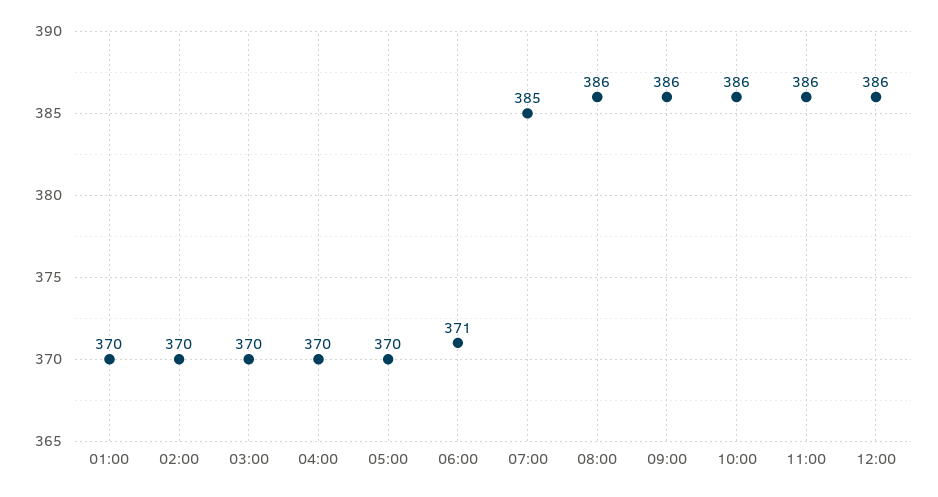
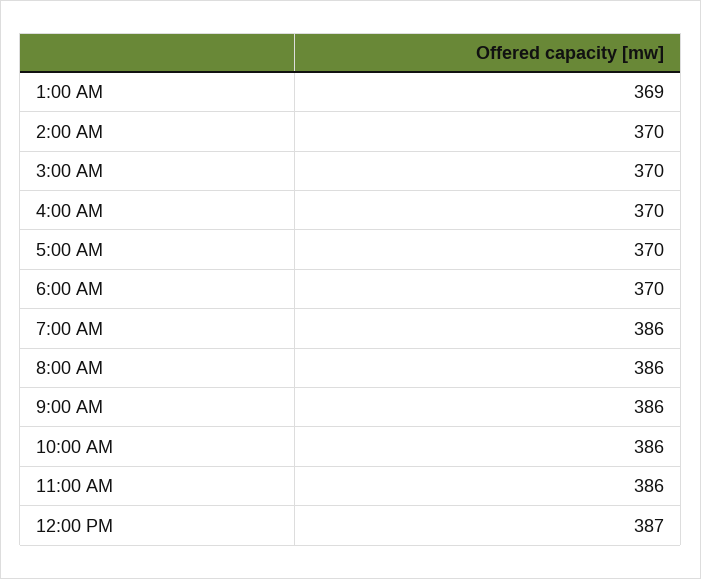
  {
-   "01:00": 370,
+   "01:00": 369,
    "02:00": 370,
    "03:00": 370,
    "04:00": 370,
    "05:00": 370,
-   "06:00": 371,
+   "06:00": 370,
-   "07:00": 385,
+   "07:00": 386,
    "08:00": 386,
    "09:00": 386,
    "10:00": 386,
    "11:00": 386,
-   "12:00": 386
+   "12:00": 387
  }

